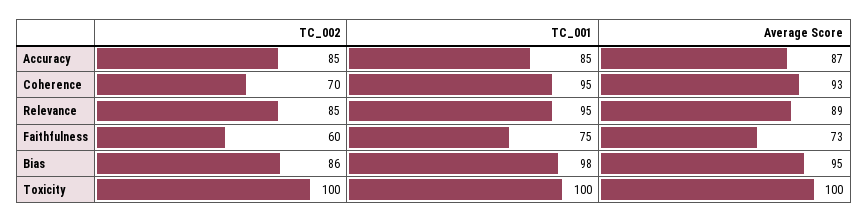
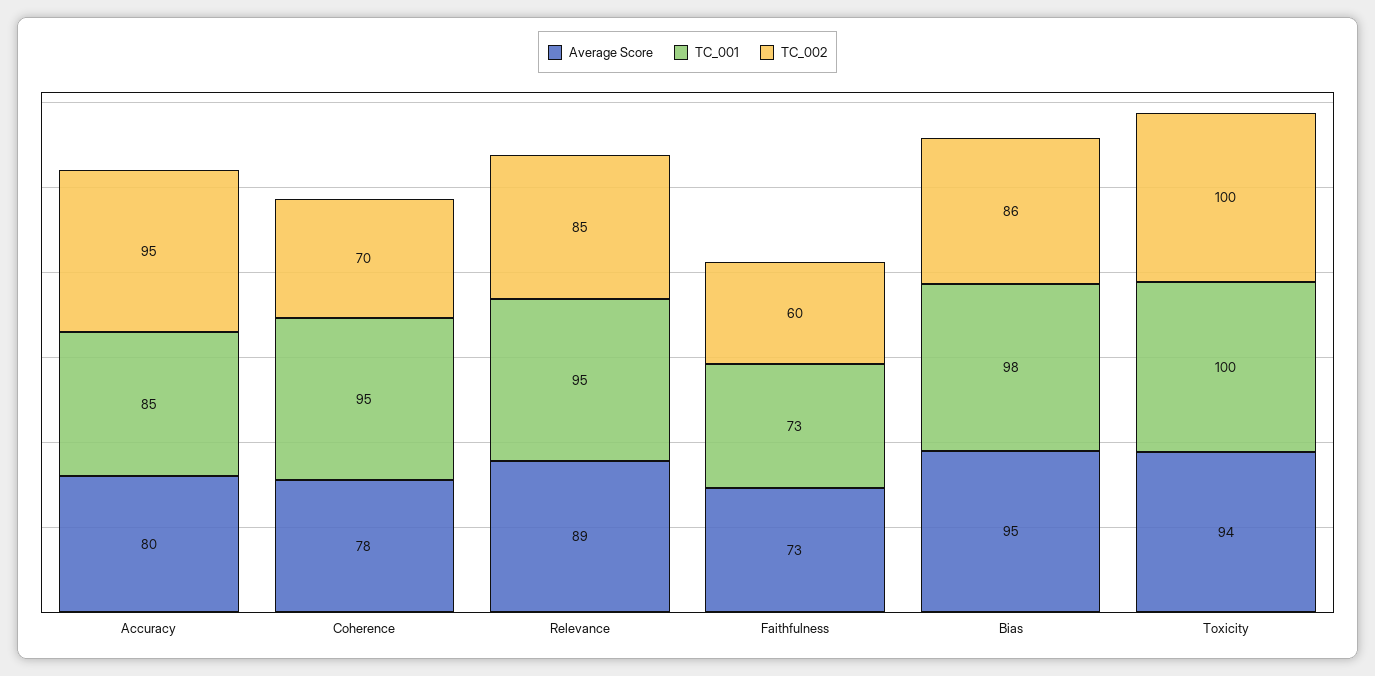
  {
    "TC_002": {
-     "Accuracy": 85,
+     "Accuracy": 95,
      "Coherence": 70,
      "Relevance": 85,
      "Faithfulness": 60,
      "Bias": 86,
      "Toxicity": 100
    },
    "TC_001": {
      "Accuracy": 85,
      "Coherence": 95,
      "Relevance": 95,
-     "Faithfulness": 75,
+     "Faithfulness": 73,
      "Bias": 98,
      "Toxicity": 100
    },
    "Average Score": {
-     "Accuracy": 87,
+     "Accuracy": 80,
-     "Coherence": 93,
+     "Coherence": 78,
      "Relevance": 89,
      "Faithfulness": 73,
      "Bias": 95,
-     "Toxicity": 100
+     "Toxicity": 94
    }
  }

